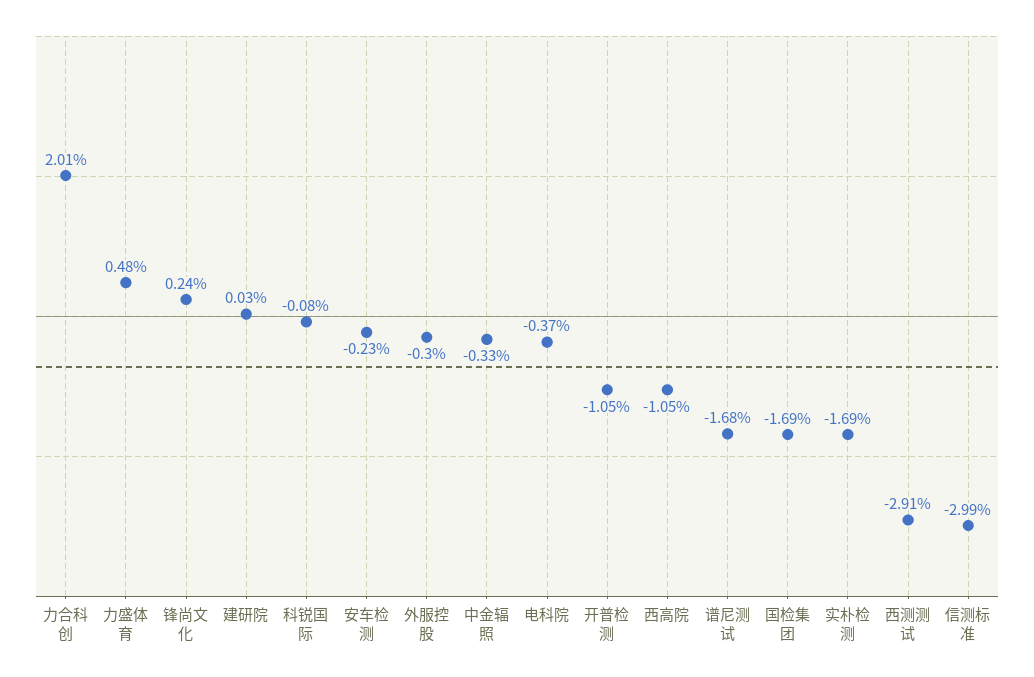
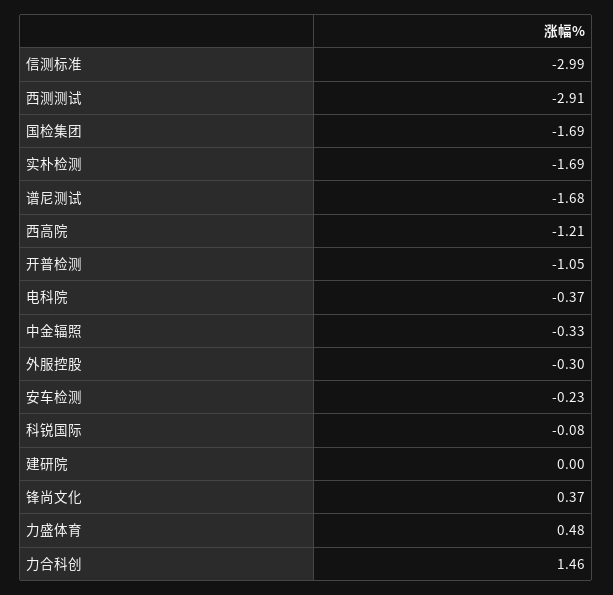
  {
-   "力合科创": 2.01,
+   "力合科创": 1.46,
    "力盛体育": 0.48,
-   "锋尚文化": 0.24,
+   "锋尚文化": 0.37,
-   "建研院": 0.03,
+   "建研院": 0,
    "科锐国际": -0.08,
    "安车检测": -0.23,
    "外服控股": -0.3,
    "中金辐照": -0.33,
    "电科院": -0.37,
    "开普检测": -1.05,
-   "西高院": -1.05,
+   "西高院": -1.21,
    "谱尼测试": -1.68,
    "国检集团": -1.69,
    "实朴检测": -1.69,
    "西测测试": -2.91,
    "信测标准": -2.99
  }

